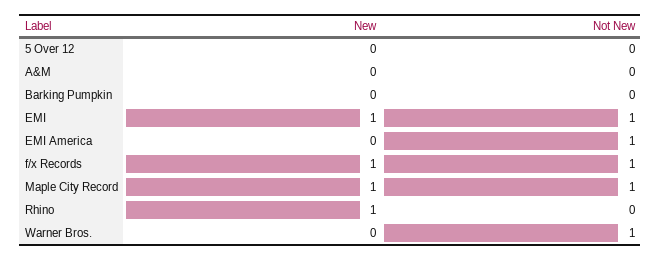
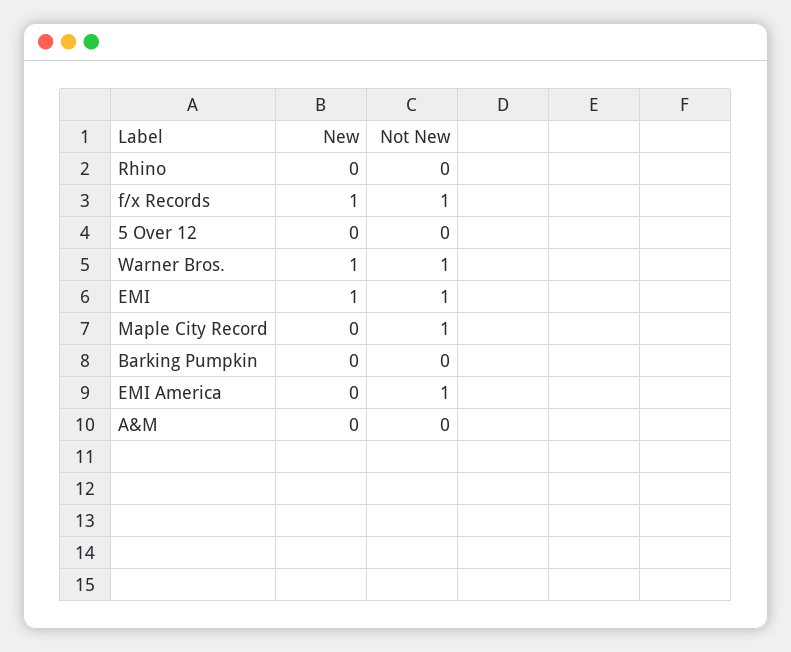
  {
    "New": {
      "5 Over 12": 0,
      "A&M": 0,
      "Barking Pumpkin": 0,
      "EMI": 1,
      "EMI America": 0,
      "f/x Records": 1,
-     "Maple City Record": 1,
+     "Maple City Record": 0,
-     "Rhino": 1,
+     "Rhino": 0,
-     "Warner Bros.": 0
+     "Warner Bros.": 1
    },
    "Not New": {
      "5 Over 12": 0,
      "A&M": 0,
      "Barking Pumpkin": 0,
      "EMI": 1,
      "EMI America": 1,
      "f/x Records": 1,
      "Maple City Record": 1,
      "Rhino": 0,
      "Warner Bros.": 1
    }
  }

